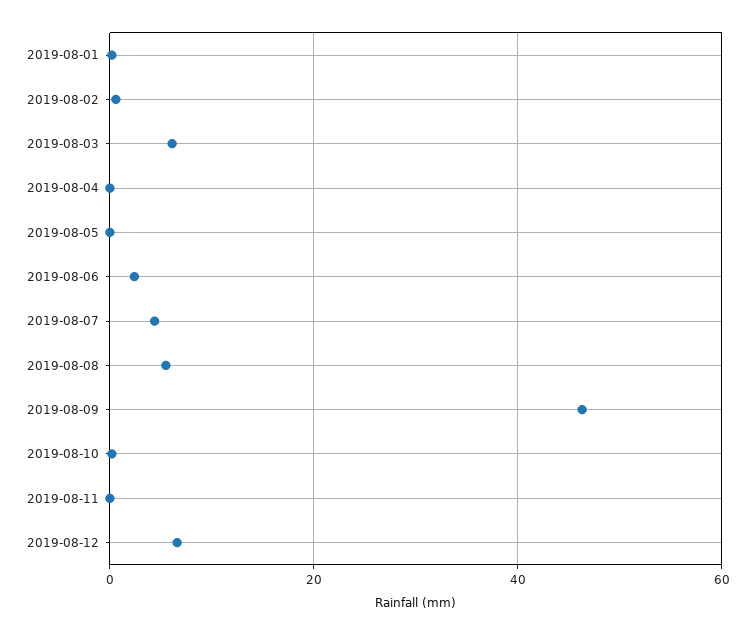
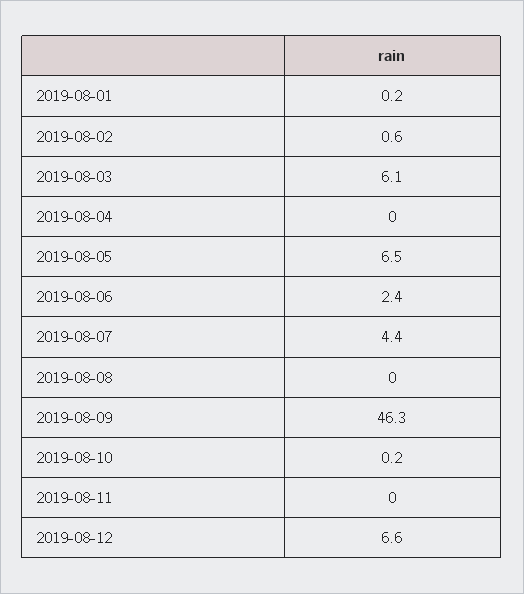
  {
    "2019-08-01": 0.2,
    "2019-08-02": 0.6,
    "2019-08-03": 6.1,
    "2019-08-04": 0,
-   "2019-08-05": 0,
+   "2019-08-05": 6.5,
    "2019-08-06": 2.4,
    "2019-08-07": 4.4,
-   "2019-08-08": 6,
+   "2019-08-08": 0,
    "2019-08-09": 46.3,
    "2019-08-10": 0.2,
    "2019-08-11": 0,
    "2019-08-12": 6.6
  }

